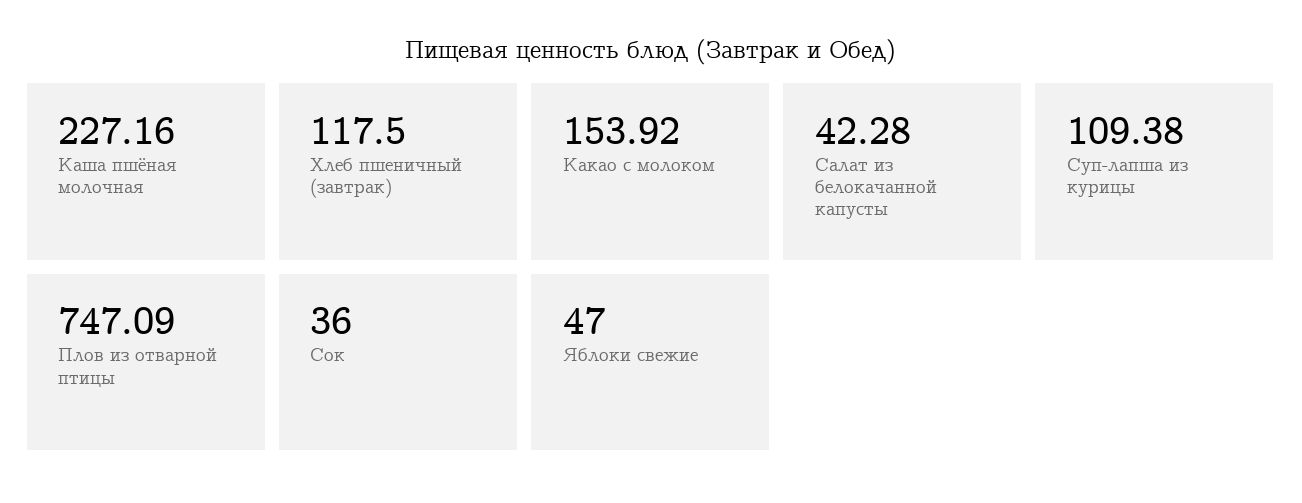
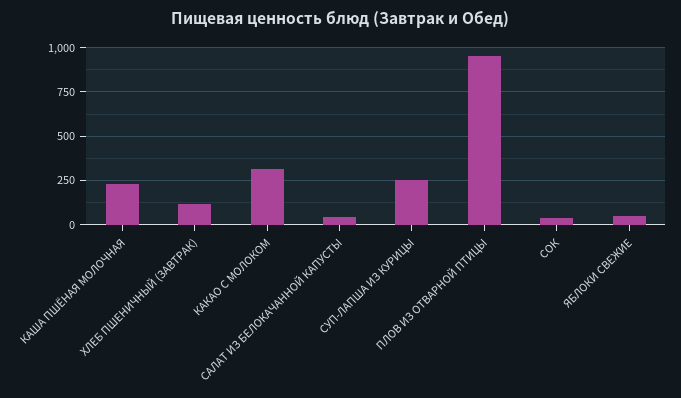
  {
    "Каша пшёная молочная": 227.16,
    "Хлеб пшеничный (завтрак)": 117.5,
-   "Какао с молоком": 153.92,
+   "Какао с молоком": 300,
    "Салат из белокачанной капусты": 42.28,
-   "Суп-лапша из курицы": 109.38,
+   "Суп-лапша из курицы": 250,
-   "Плов из отварной птицы": 747.09,
+   "Плов из отварной птицы": 950,
    "Сок": 36,
    "Яблоки свежие": 47
  }

